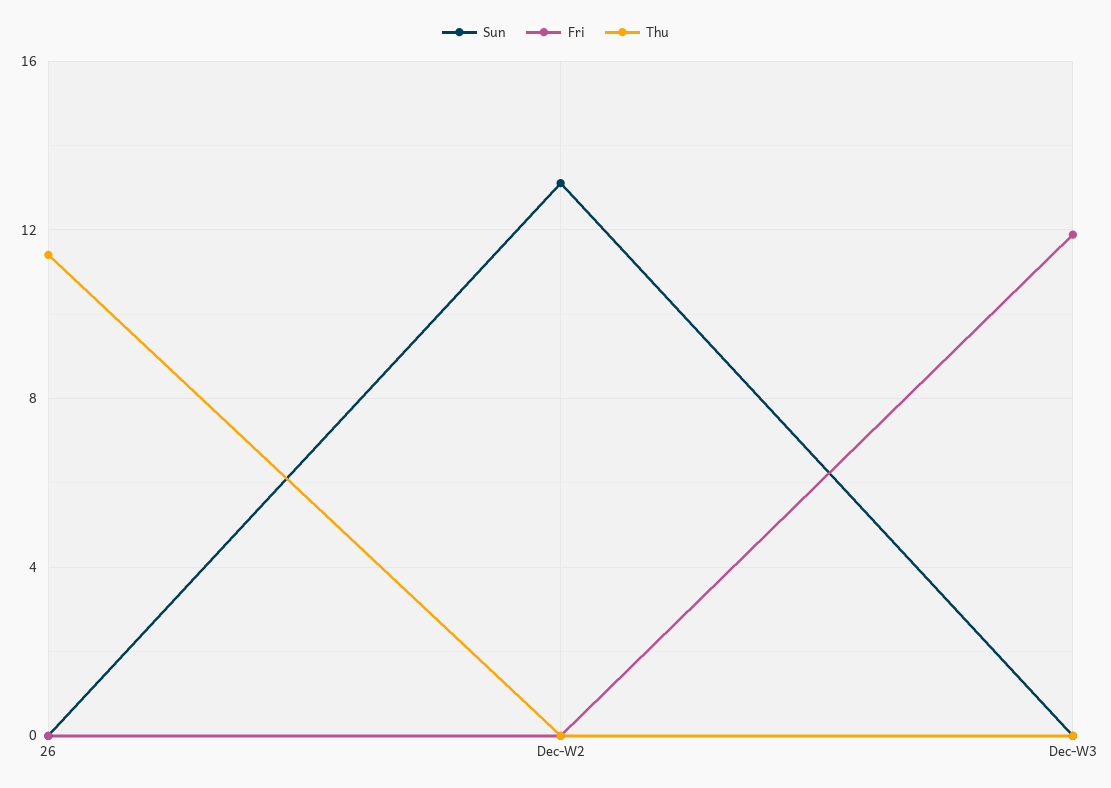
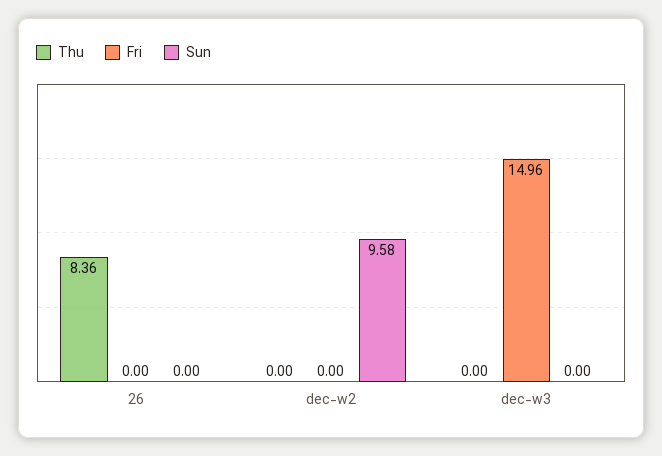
  {
    "Sun": {
      "26": 0,
-     "Dec-W2": 13,
+     "Dec-W2": 9.58,
      "Dec-W3": 0
    },
    "Fri": {
      "26": 0,
      "Dec-W2": 0,
-     "Dec-W3": 12
+     "Dec-W3": 14.96
    },
    "Thu": {
-     "26": 11.5,
+     "26": 8.36,
      "Dec-W2": 0,
      "Dec-W3": 0
    }
  }

